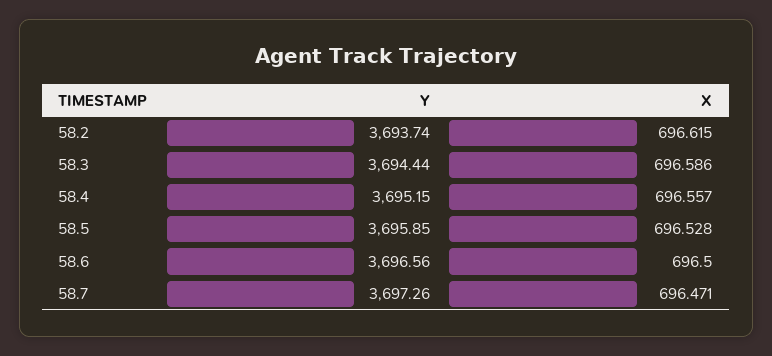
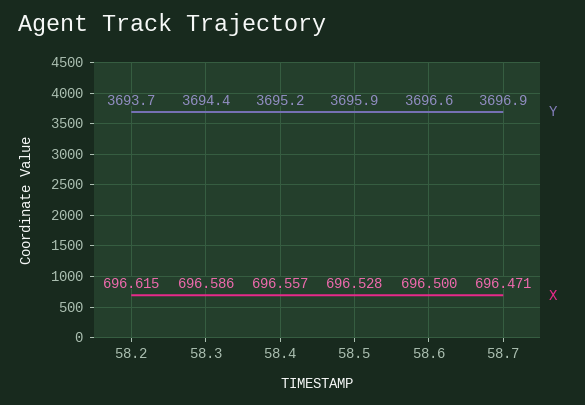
  {
    "Y": {
      "58.2": 3693.74,
      "58.3": 3694.44,
      "58.4": 3695.15,
      "58.5": 3695.85,
      "58.6": 3696.56,
-     "58.7": 3697.26
+     "58.7": 3696.9
    },
    "X": {
      "58.2": 696.615,
      "58.3": 696.586,
      "58.4": 696.557,
      "58.5": 696.528,
      "58.6": 696.5,
      "58.7": 696.471
    }
  }

